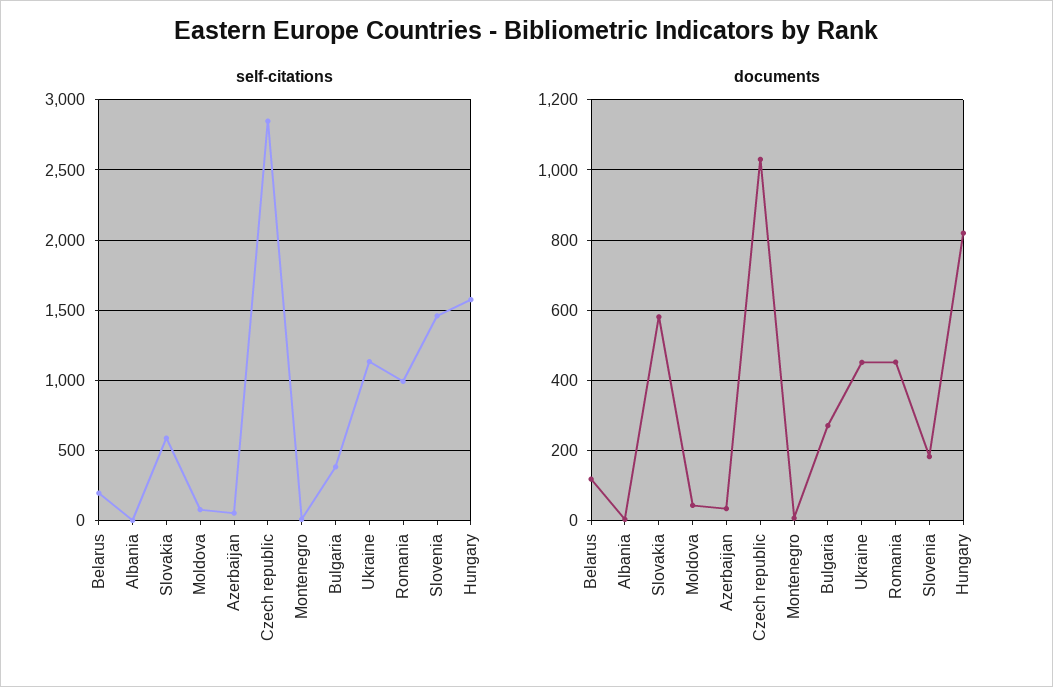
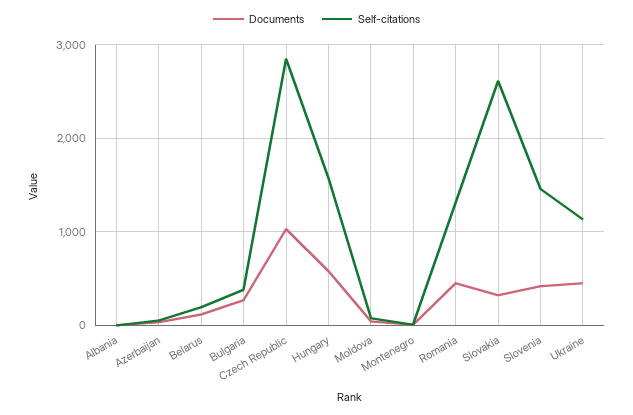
  {
    "self-citations": {
      "Belarus": 200,
      "Albania": 0,
-     "Slovakia": 600,
+     "Slovakia": 2600,
      "Moldova": 100,
      "Azerbaijan": 50,
      "Czech republic": 2850,
      "Montenegro": 0,
      "Bulgaria": 400,
      "Ukraine": 1150,
-     "Romania": 1000,
+     "Romania": 1300,
      "Slovenia": 1450,
      "Hungary": 1600
    },
    "documents": {
      "Belarus": 120,
      "Albania": 0,
-     "Slovakia": 580,
+     "Slovakia": 300,
      "Moldova": 40,
      "Azerbaijan": 40,
      "Czech republic": 1040,
      "Montenegro": 0,
      "Bulgaria": 280,
      "Ukraine": 460,
      "Romania": 460,
-     "Slovenia": 180,
+     "Slovenia": 400,
-     "Hungary": 820
+     "Hungary": 600
    }
  }

